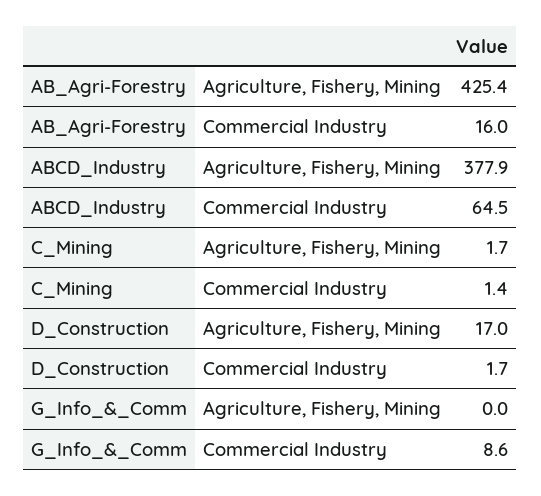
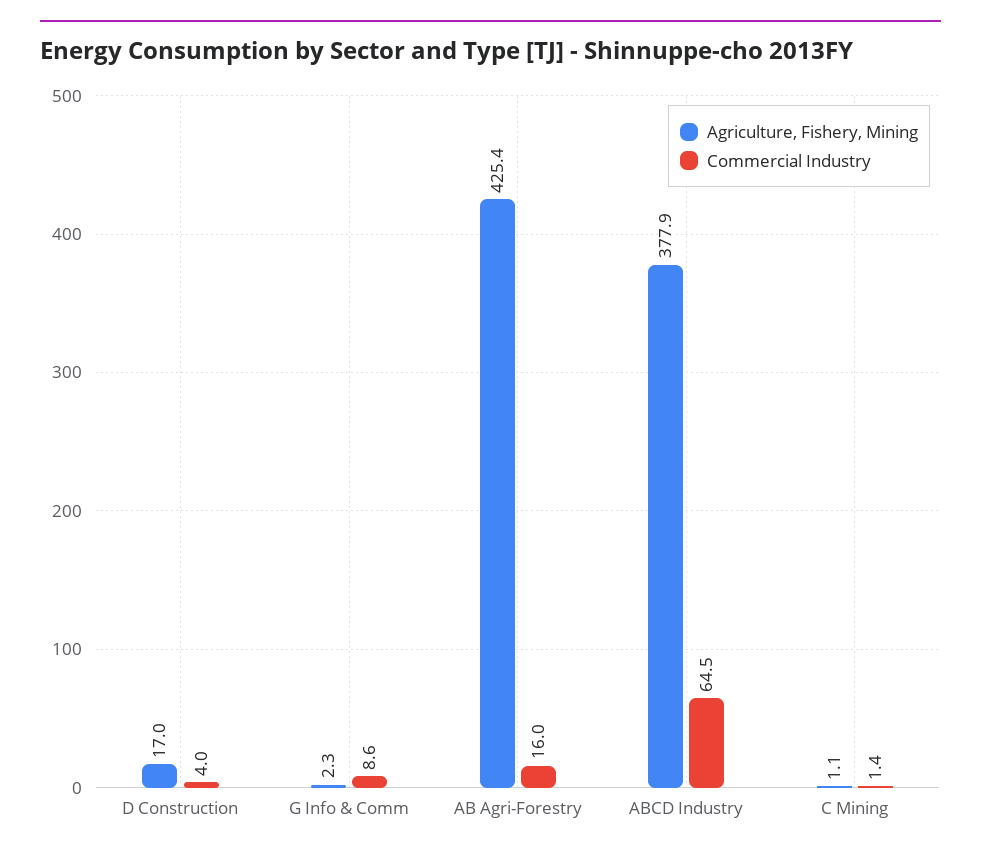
  {
    "Agriculture, Fishery, Mining": {
      "AB_Agri-Forestry": 425.4,
      "ABCD_Industry": 377.9,
-     "C_Mining": 1.7,
+     "C_Mining": 1.1,
      "D_Construction": 17,
-     "G_Info_&_Comm": 0
+     "G_Info_&_Comm": 2.3
    },
    "Commercial Industry": {
      "AB_Agri-Forestry": 16,
      "ABCD_Industry": 64.5,
      "C_Mining": 1.4,
-     "D_Construction": 1.7,
+     "D_Construction": 4,
      "G_Info_&_Comm": 8.6
    }
  }

